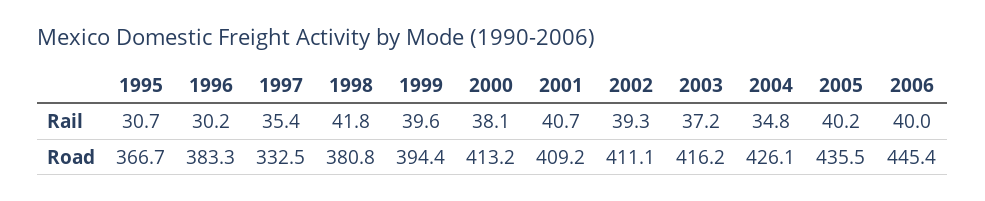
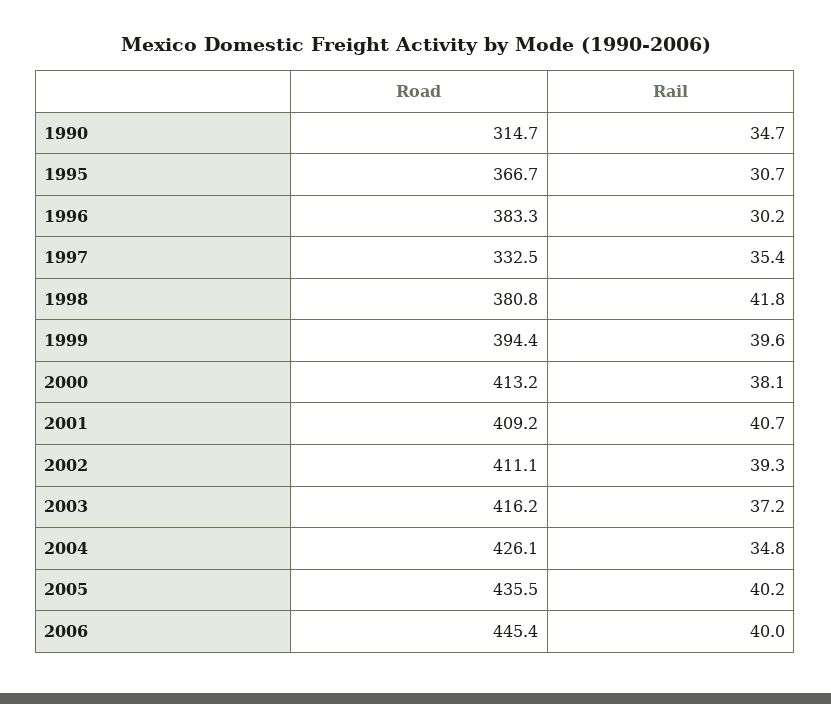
  {
    "1995": {
      "Rail": 30.7,
      "Road": 366.7
    },
    "1996": {
      "Rail": 30.2,
      "Road": 383.3
    },
    "1997": {
      "Rail": 35.4,
      "Road": 332.5
    },
    "1998": {
      "Rail": 41.8,
      "Road": 380.8
    },
    "1999": {
      "Rail": 39.6,
      "Road": 394.4
    },
    "2000": {
      "Rail": 38.1,
      "Road": 413.2
    },
    "2001": {
      "Rail": 40.7,
      "Road": 409.2
    },
    "2002": {
      "Rail": 39.3,
      "Road": 411.1
    },
    "2003": {
      "Rail": 37.2,
      "Road": 416.2
    },
    "2004": {
      "Rail": 34.8,
      "Road": 426.1
    },
    "2005": {
      "Rail": 40.2,
      "Road": 435.5
    },
    "2006": {
      "Rail": 40,
      "Road": 445.4
-   }
+   },
+   "1990": {
+     "Road": 314.7,
+     "Rail": 34.7
+   }
  }

